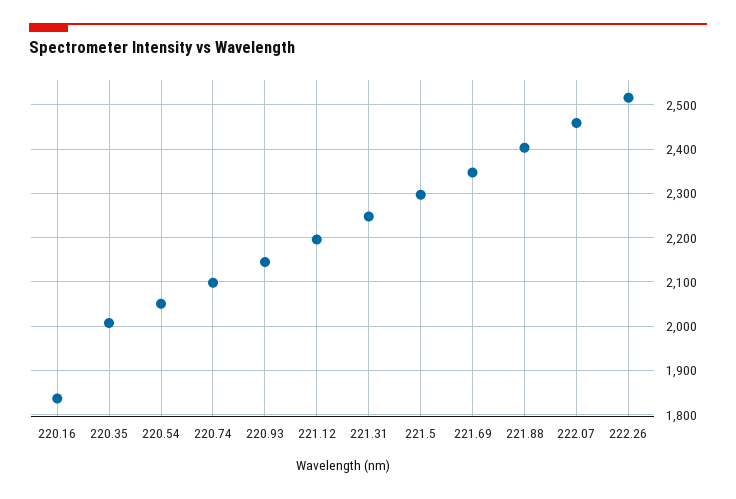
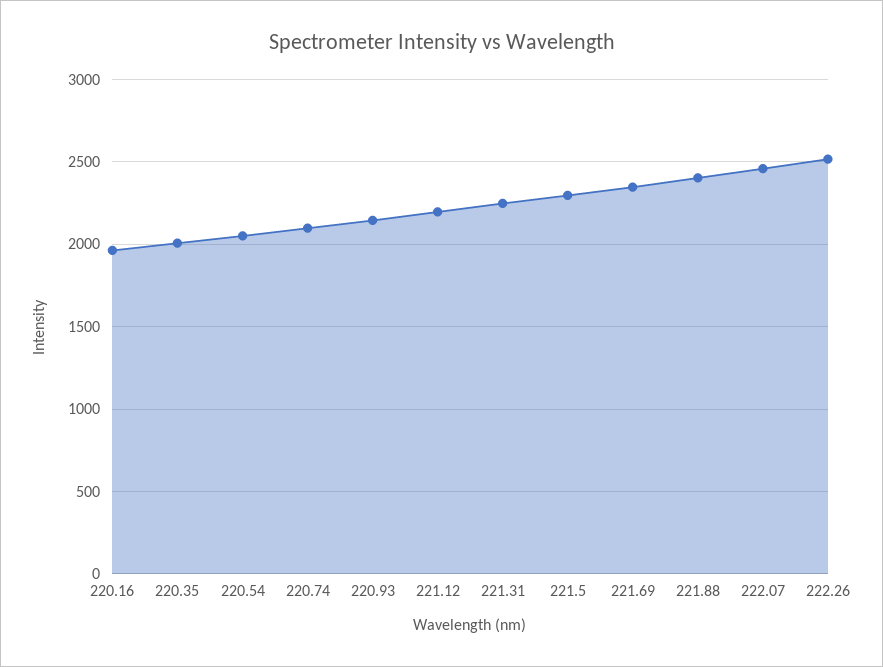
  {
-   "220.16": 1840,
+   "220.16": 1950,
    "220.35": 2000,
    "220.54": 2060,
    "220.74": 2100,
    "220.93": 2140,
    "221.12": 2200,
    "221.31": 2240,
    "221.5": 2300,
    "221.69": 2340,
    "221.88": 2400,
    "222.07": 2460,
    "222.26": 2520
  }

